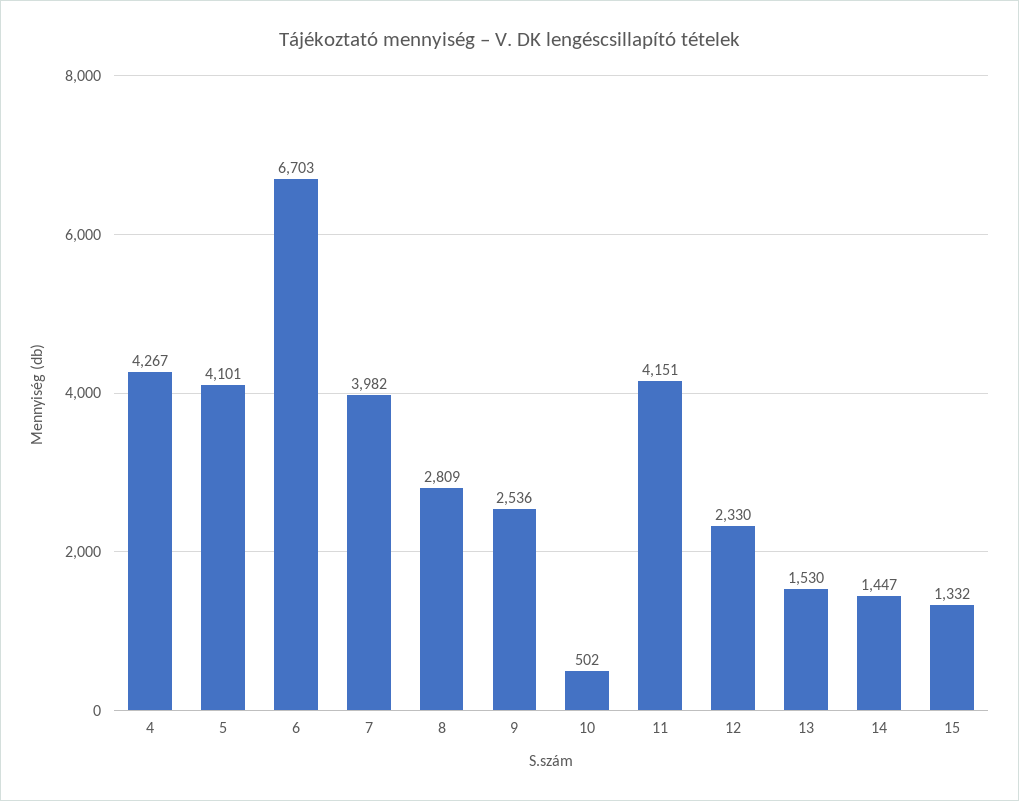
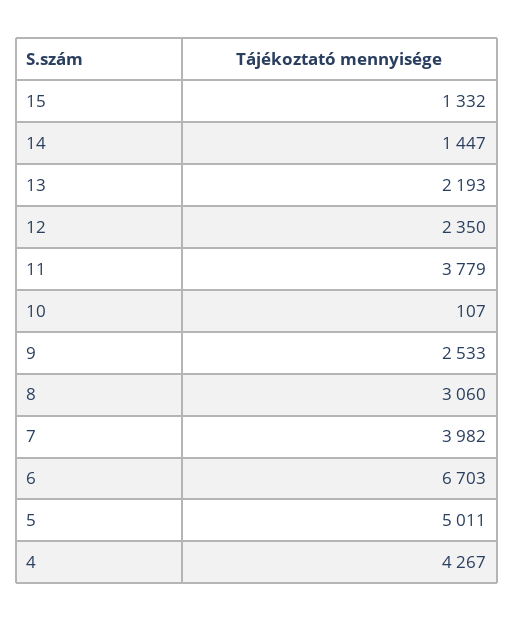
  {
    "4": 4267,
-   "5": 4101,
+   "5": 5011,
    "6": 6703,
    "7": 3982,
-   "8": 2809,
+   "8": 3060,
-   "9": 2536,
+   "9": 2533,
-   "10": 502,
+   "10": 107,
-   "11": 4151,
+   "11": 3779,
-   "12": 2330,
+   "12": 2350,
-   "13": 1530,
+   "13": 2193,
    "14": 1447,
    "15": 1332
  }

